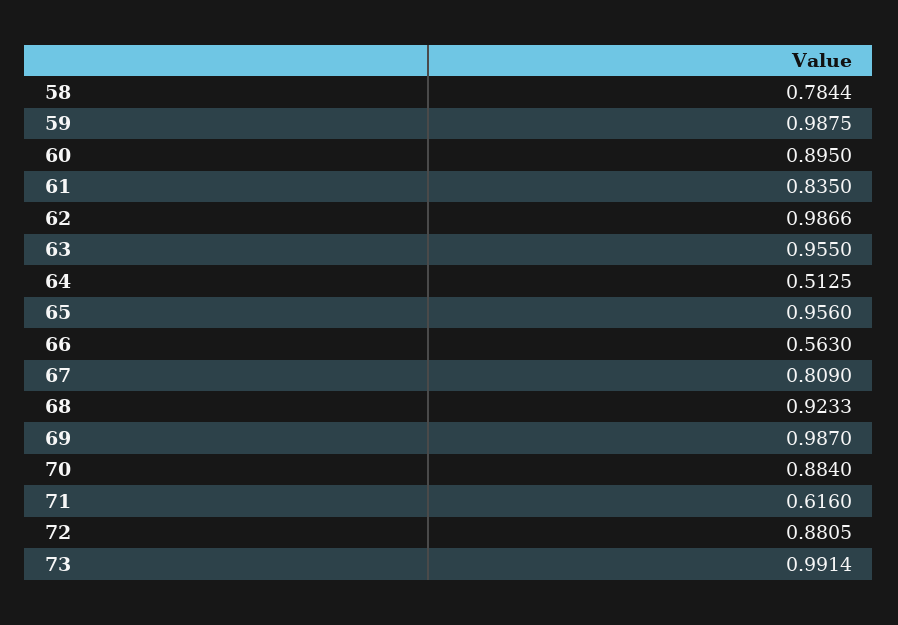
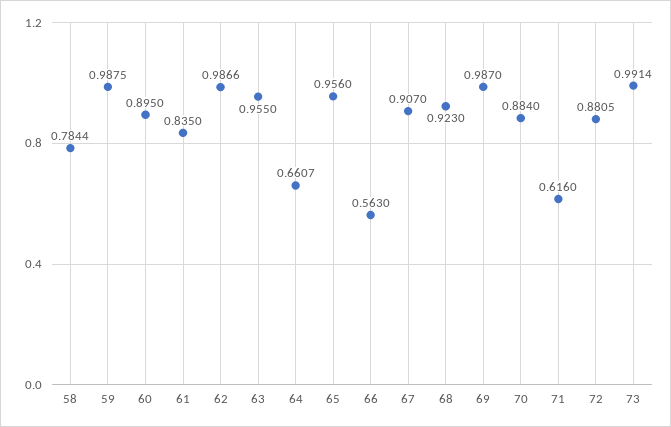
  {
    "58": 0.7844,
    "59": 0.9875,
    "60": 0.895,
    "61": 0.835,
    "62": 0.9866,
    "63": 0.955,
-   "64": 0.5125,
+   "64": 0.6607,
    "65": 0.956,
    "66": 0.563,
-   "67": 0.809,
+   "67": 0.907,
-   "68": 0.9233,
+   "68": 0.923,
    "69": 0.987,
    "70": 0.884,
    "71": 0.616,
    "72": 0.8805,
    "73": 0.9914
  }

